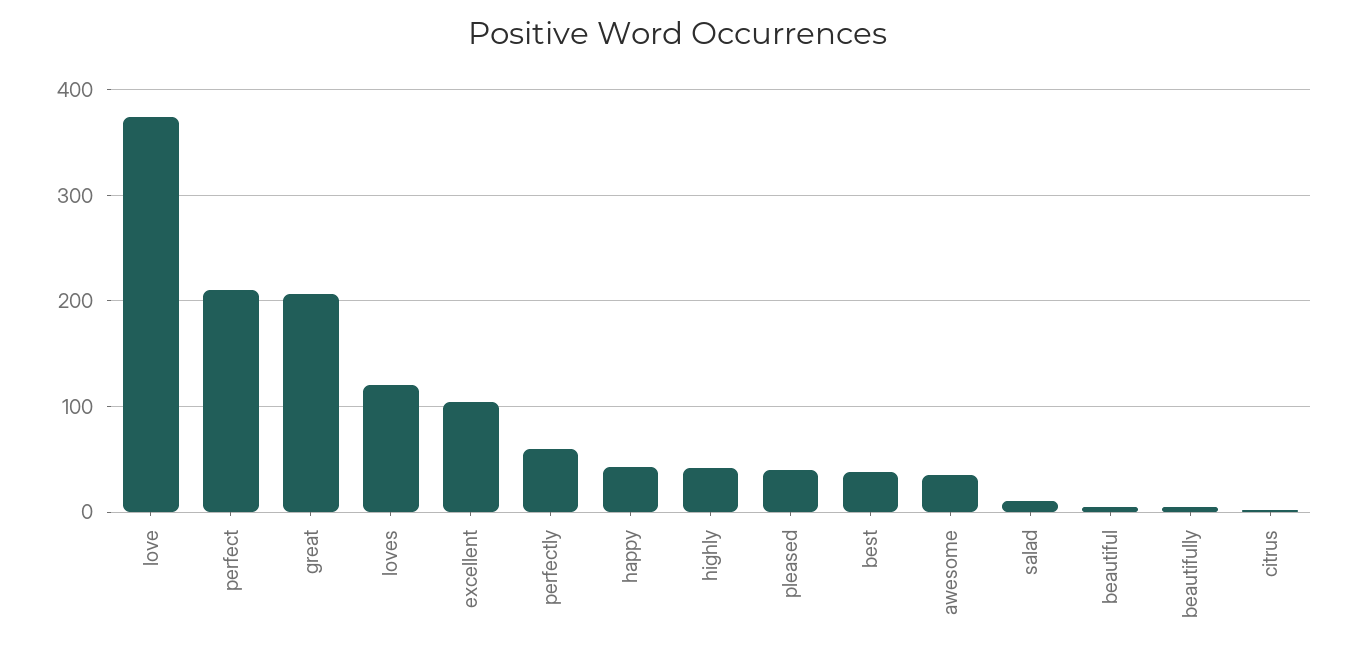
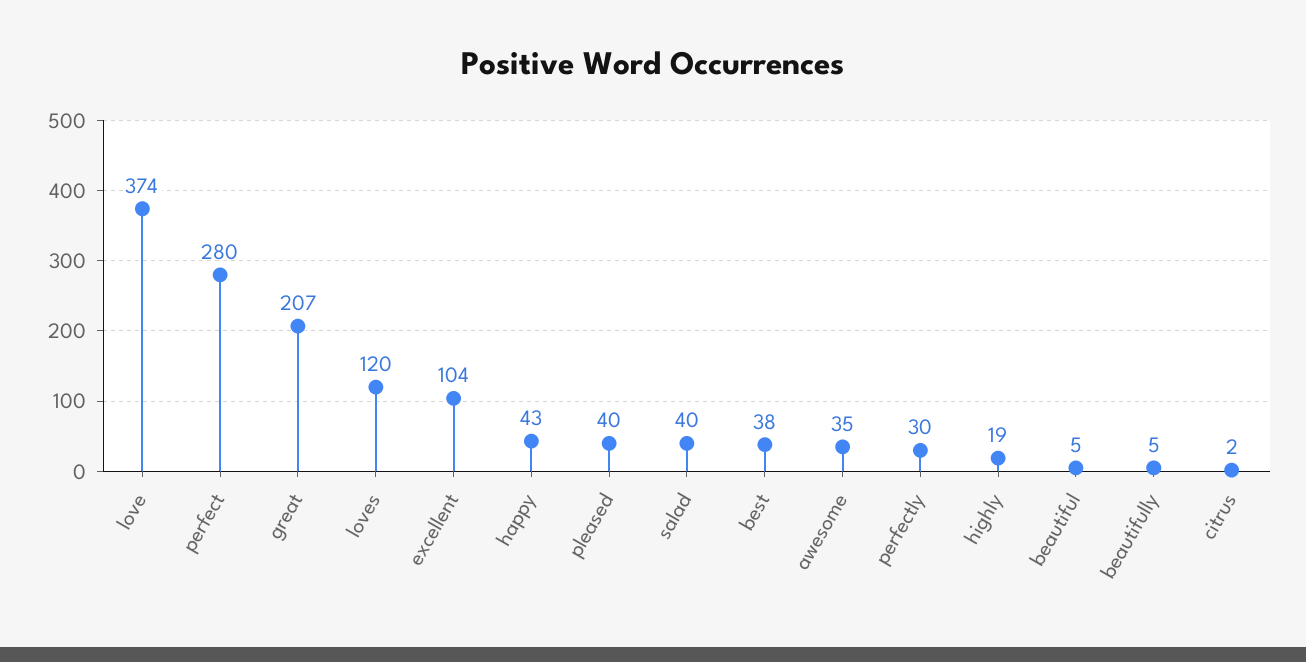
  {
    "love": 374,
-   "perfect": 210,
+   "perfect": 280,
    "great": 207,
    "loves": 120,
    "excellent": 104,
-   "perfectly": 60,
+   "perfectly": 30,
    "happy": 43,
-   "highly": 40,
+   "highly": 19,
    "pleased": 40,
    "best": 38,
    "awesome": 35,
-   "salad": 10,
+   "salad": 40,
    "beautiful": 5,
    "beautifully": 5,
    "citrus": 2
  }

